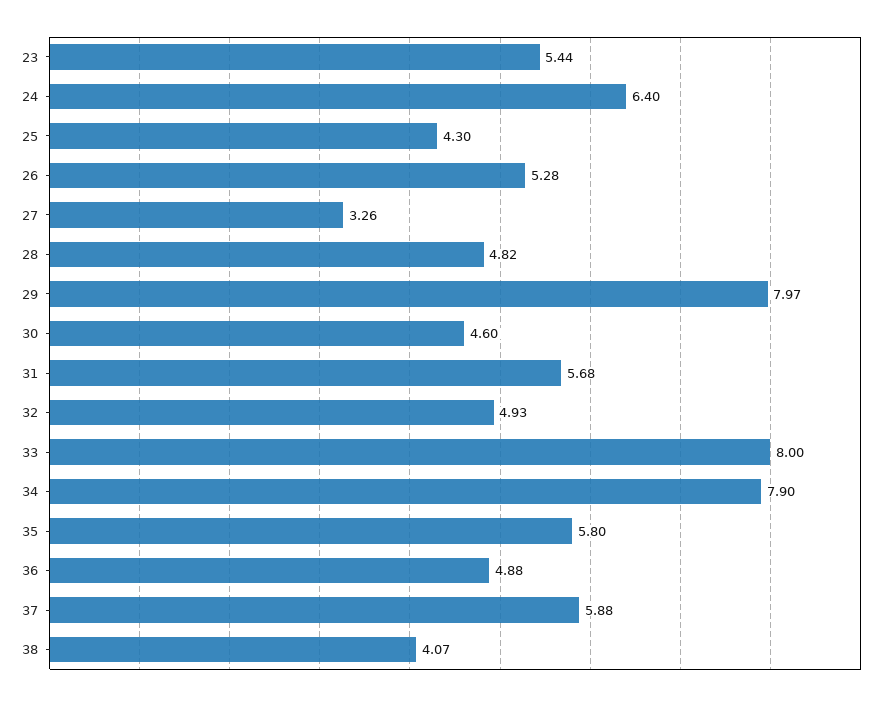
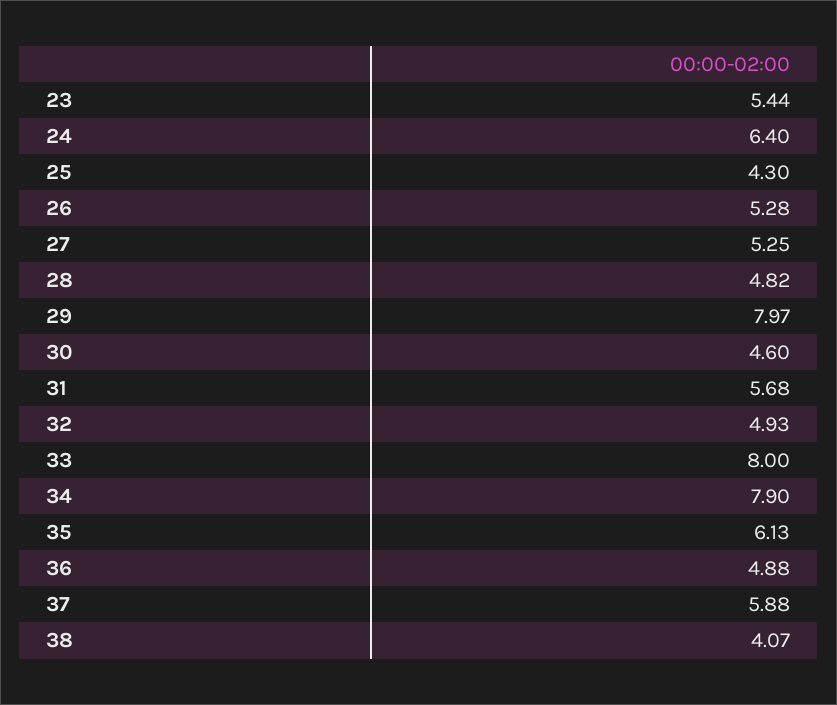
  {
    "23": 5.44,
    "24": 6.4,
    "25": 4.3,
    "26": 5.28,
-   "27": 3.26,
+   "27": 5.25,
    "28": 4.82,
    "29": 7.97,
    "30": 4.6,
    "31": 5.68,
    "32": 4.93,
    "33": 8,
    "34": 7.9,
-   "35": 5.8,
+   "35": 6.13,
    "36": 4.88,
    "37": 5.88,
    "38": 4.07
  }

